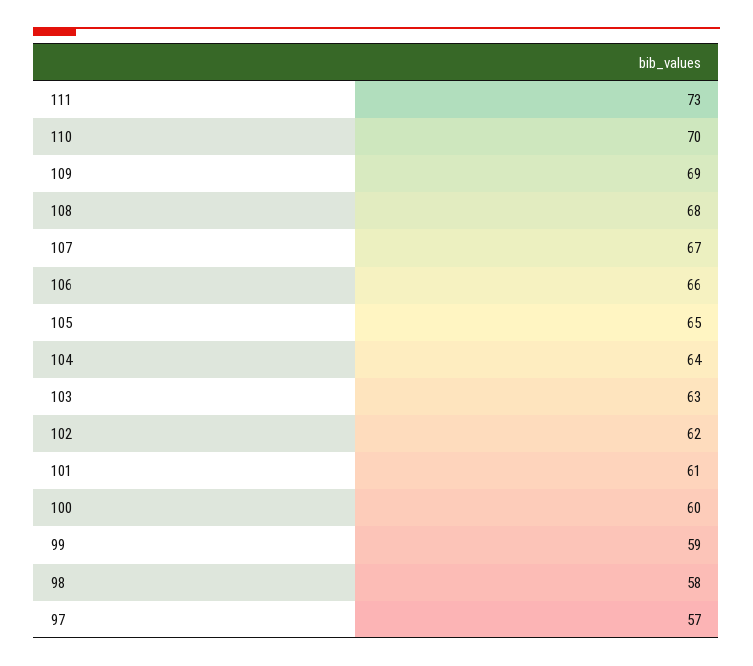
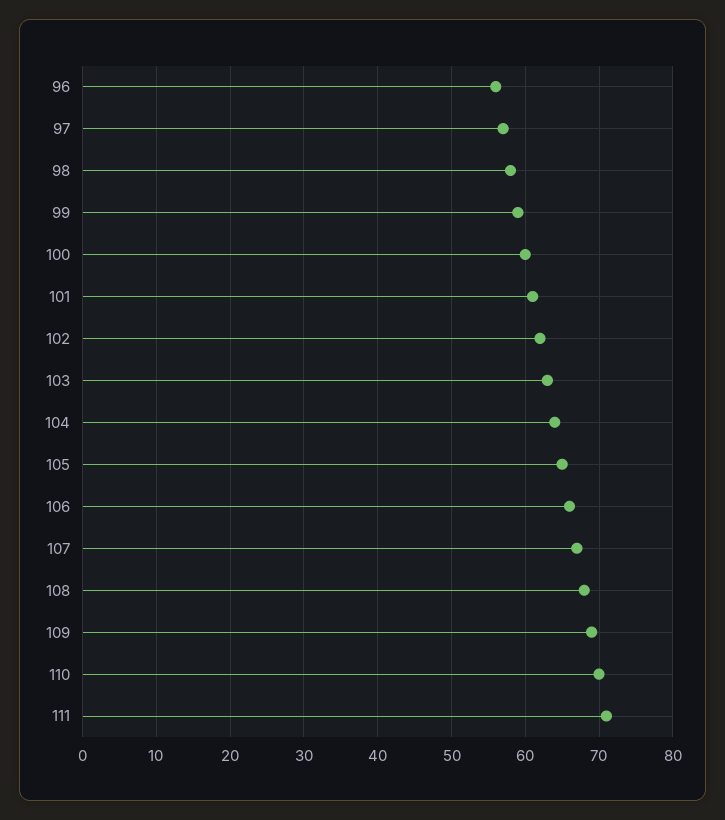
  {
-   "111": 73,
+   "111": 71,
    "110": 70,
    "109": 69,
    "108": 68,
    "107": 67,
    "106": 66,
    "105": 65,
    "104": 64,
    "103": 63,
    "102": 62,
    "101": 61,
    "100": 60,
    "99": 59,
    "98": 58,
-   "97": 57
+   "97": 57,
+   "96": 56
  }

